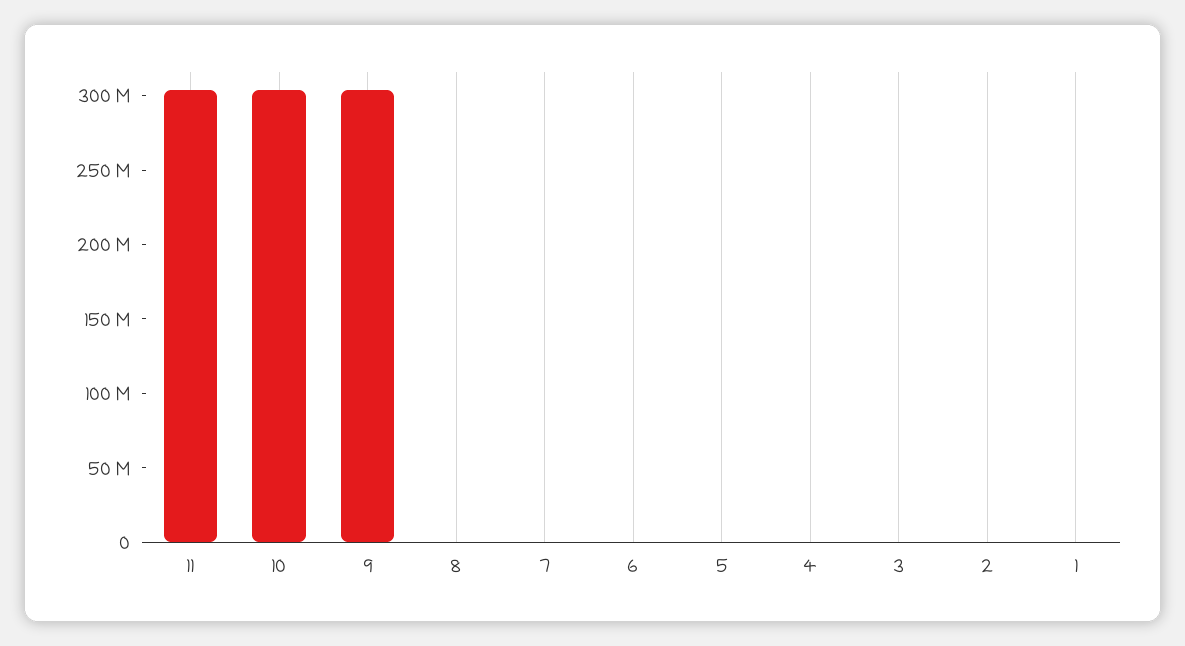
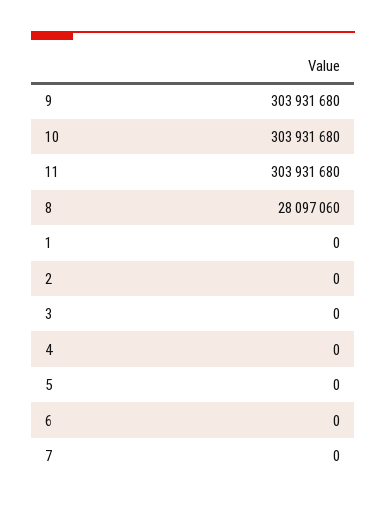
  {
    "11": 303931680,
    "10": 303931680,
    "9": 303931680,
-   "8": 0,
+   "8": 28097060,
    "7": 0,
    "6": 0,
    "5": 0,
    "4": 0,
    "3": 0,
    "2": 0,
    "1": 0
  }

